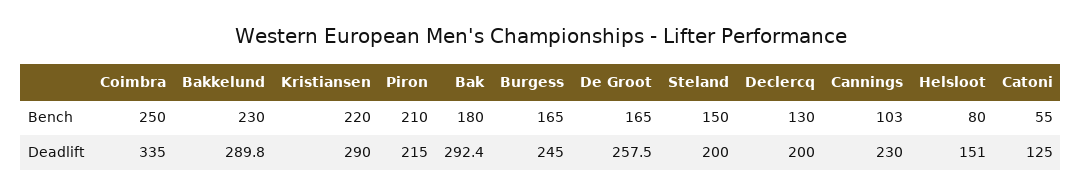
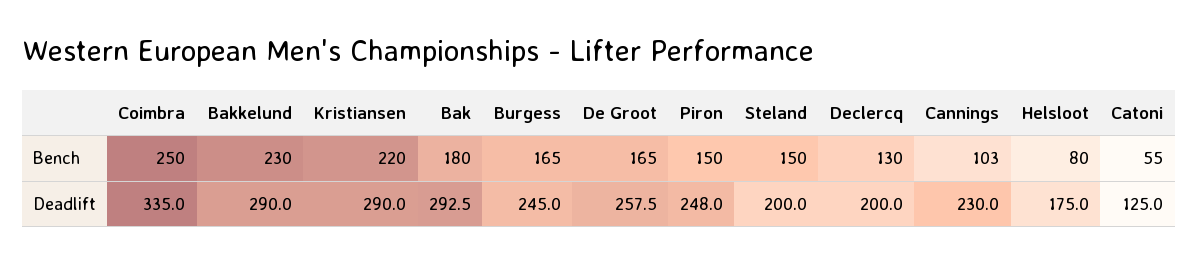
  {
    "Coimbra": {
      "Bench": 250,
      "Deadlift": 335
    },
    "Bakkelund": {
      "Bench": 230,
-     "Deadlift": 289.8
+     "Deadlift": 290
    },
    "Kristiansen": {
      "Bench": 220,
      "Deadlift": 290
    },
    "Piron": {
-     "Bench": 210,
+     "Bench": 150,
-     "Deadlift": 215
+     "Deadlift": 248
    },
    "Bak": {
      "Bench": 180,
-     "Deadlift": 292.4
+     "Deadlift": 292.5
    },
    "Burgess": {
      "Bench": 165,
      "Deadlift": 245
    },
    "De Groot": {
      "Bench": 165,
      "Deadlift": 257.5
    },
    "Steland": {
      "Bench": 150,
      "Deadlift": 200
    },
    "Declercq": {
      "Bench": 130,
      "Deadlift": 200
    },
    "Cannings": {
      "Bench": 103,
      "Deadlift": 230
    },
    "Helsloot": {
      "Bench": 80,
-     "Deadlift": 151
+     "Deadlift": 175
    },
    "Catoni": {
      "Bench": 55,
      "Deadlift": 125
    }
  }

